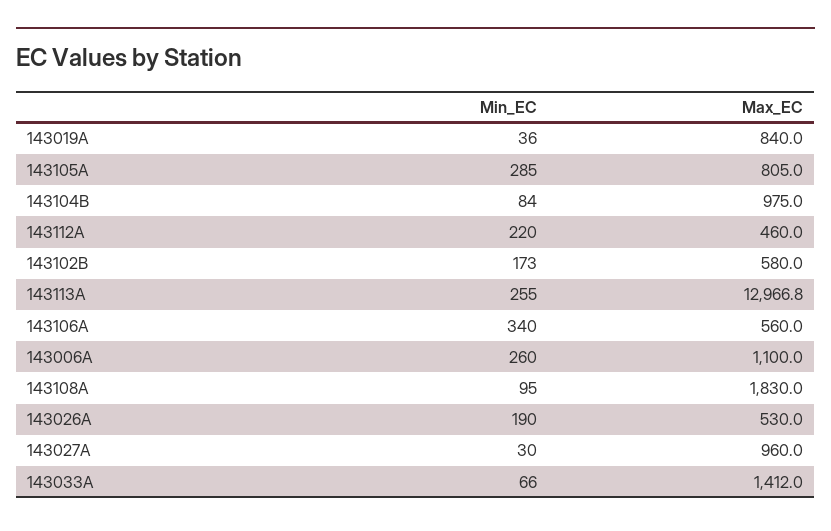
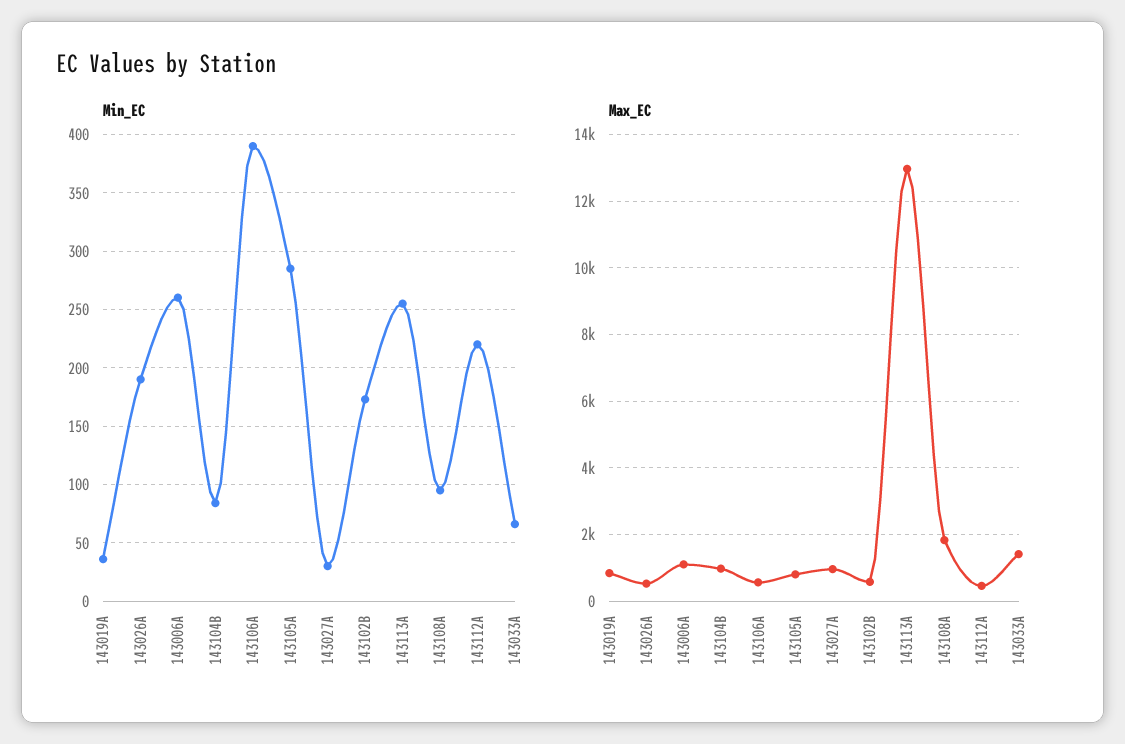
  {
    "Min_EC": {
      "143019A": 36,
      "143105A": 285,
      "143104B": 84,
      "143112A": 220,
      "143102B": 173,
      "143113A": 255,
-     "143106A": 340,
+     "143106A": 390,
      "143006A": 260,
      "143108A": 95,
      "143026A": 190,
      "143027A": 30,
      "143033A": 66
    },
    "Max_EC": {
      "143019A": 840,
      "143105A": 805,
      "143104B": 975,
      "143112A": 460,
      "143102B": 580,
      "143113A": 12966.8,
      "143106A": 560,
      "143006A": 1100,
      "143108A": 1830,
      "143026A": 530,
      "143027A": 960,
      "143033A": 1412
    }
  }

